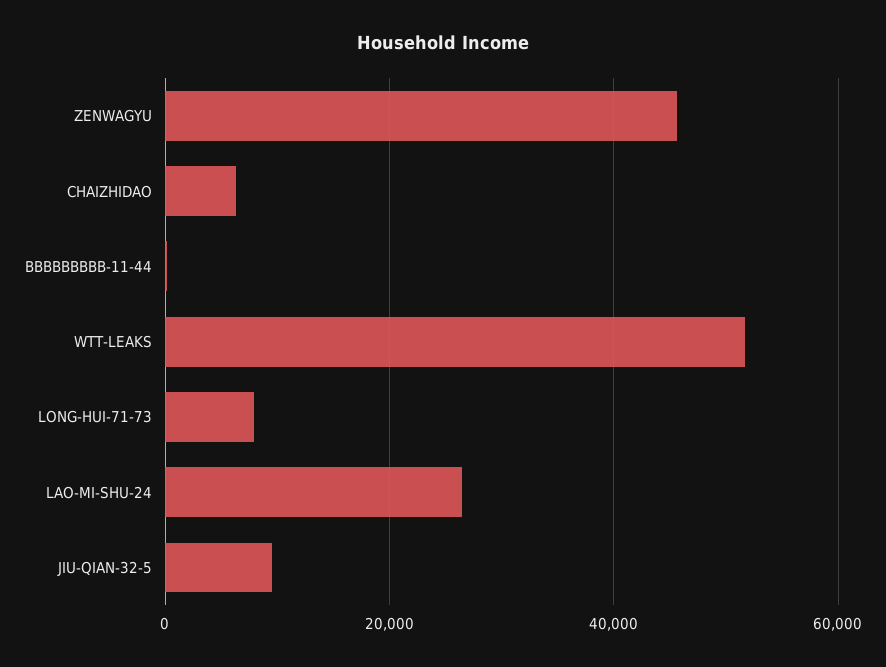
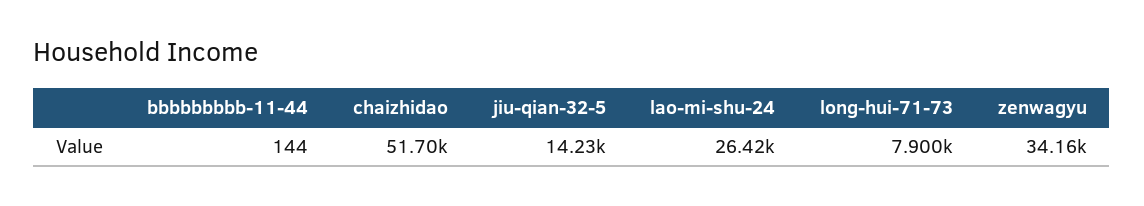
  {
-   "ZENWAGYU": 46000,
+   "ZENWAGYU": 34160,
-   "CHAIZHIDAO": 6000,
+   "CHAIZHIDAO": 51700,
    "BBBBBBBBB-11-44": 144,
-   "WTT-LEAKS": 52000,
    "LONG-HUI-71-73": 7900,
    "LAO-MI-SHU-24": 26420,
-   "JIU-QIAN-32-5": 10000
+   "JIU-QIAN-32-5": 14230
  }

